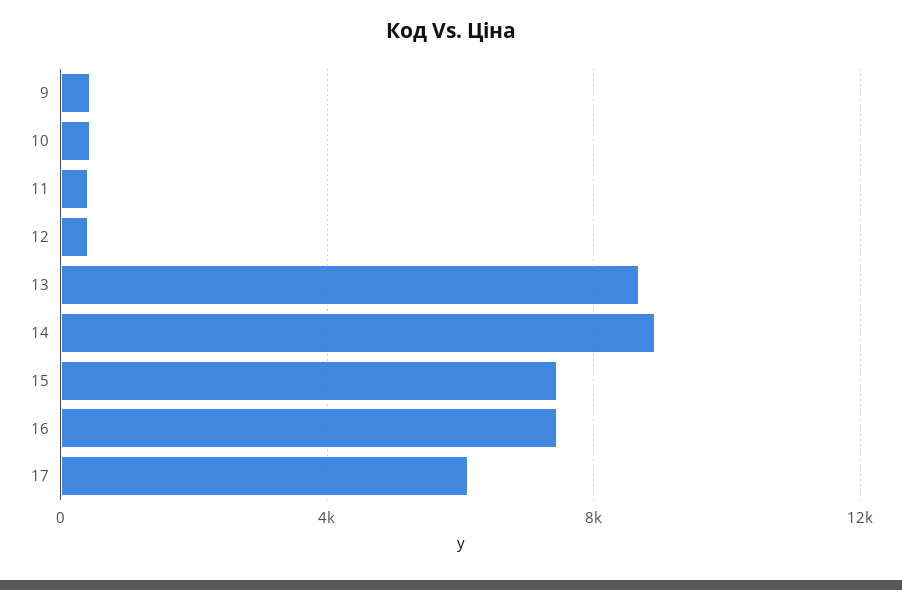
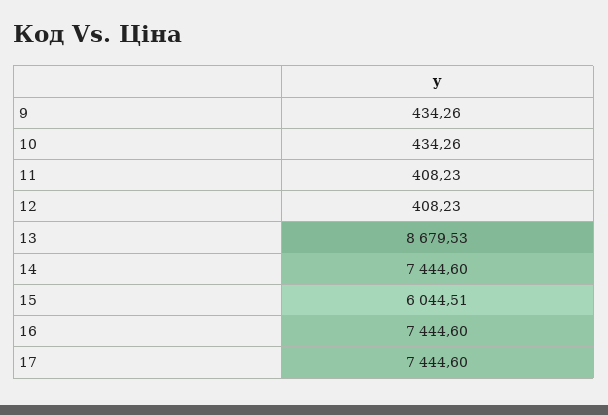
  {
    "9": 434.26,
    "10": 434.26,
    "11": 408.23,
    "12": 408.23,
    "13": 8679.53,
-   "14": 9000,
+   "14": 7444.6,
-   "15": 7500,
+   "15": 6044.51,
    "16": 7444.6,
-   "17": 6000
+   "17": 7444.6
  }

